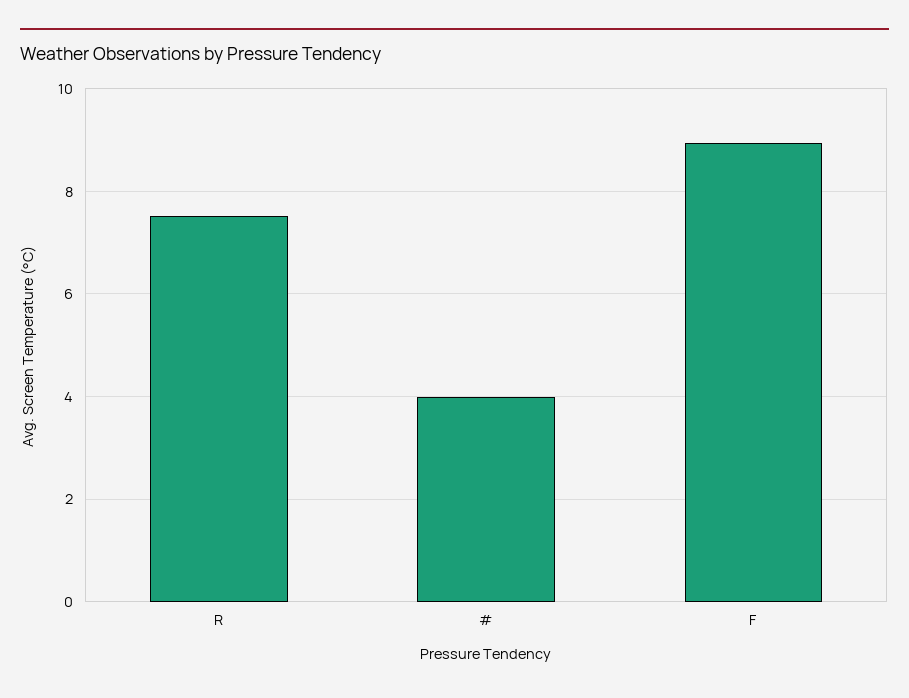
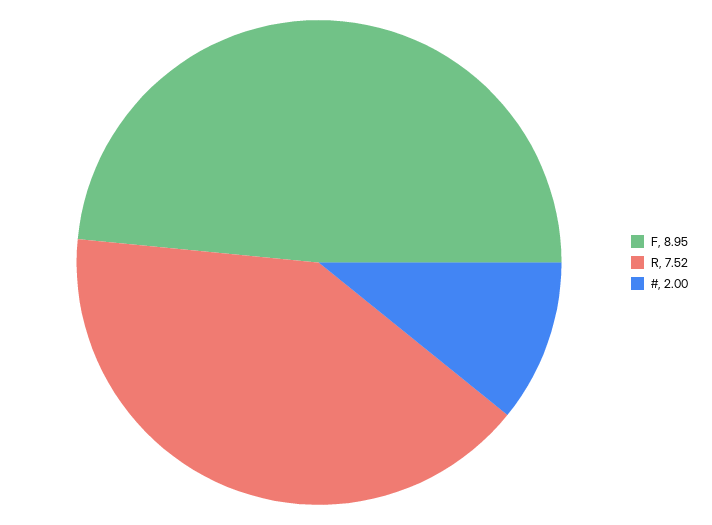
  {
    "R": 7.52,
-   "#": 4,
+   "#": 2,
    "F": 8.95
  }

